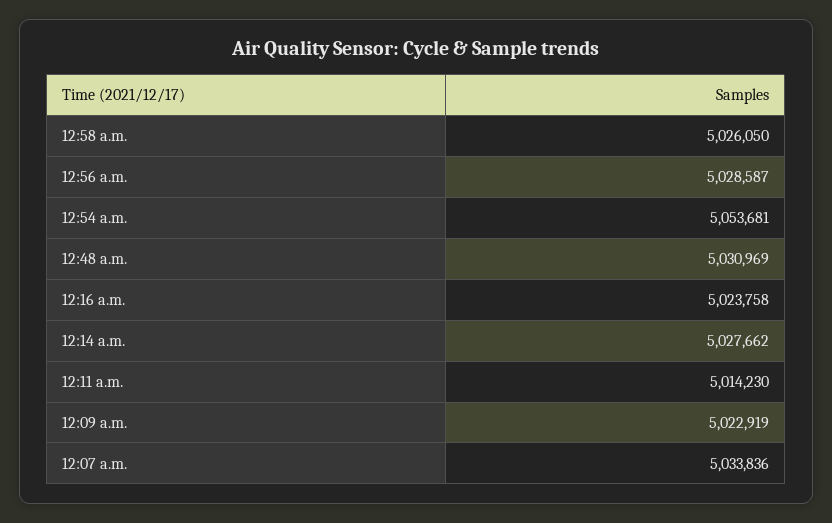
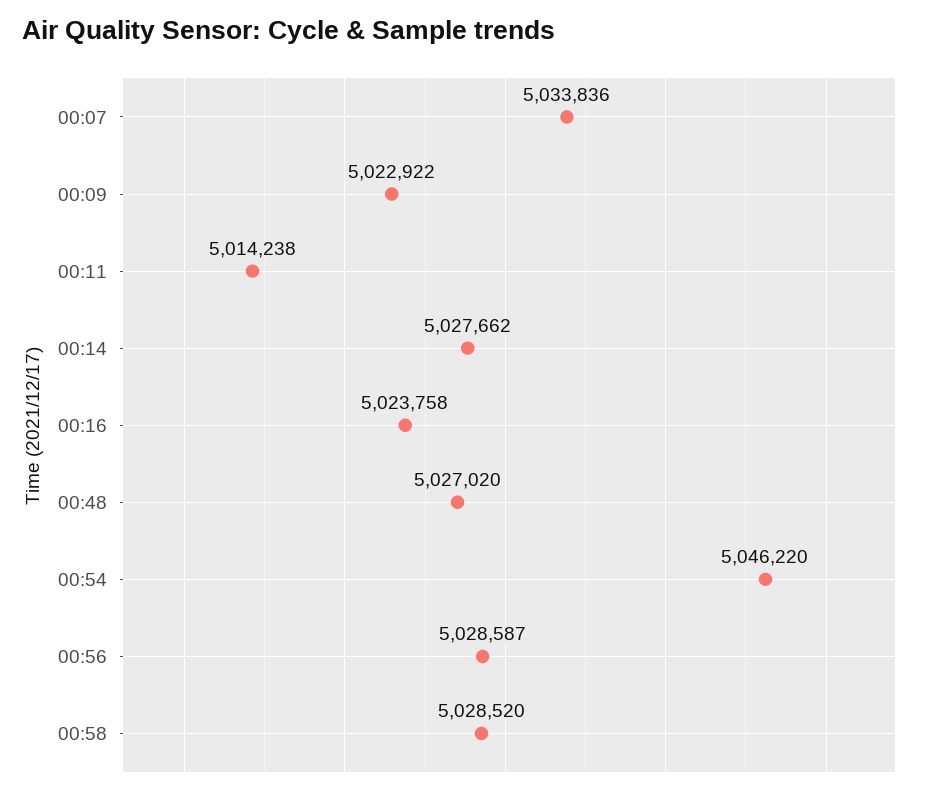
  {
-   "12:58 a.m.": 5026050,
+   "12:58 a.m.": 5028520,
    "12:56 a.m.": 5028587,
-   "12:54 a.m.": 5053681,
+   "12:54 a.m.": 5046220,
-   "12:48 a.m.": 5030969,
+   "12:48 a.m.": 5027020,
    "12:16 a.m.": 5023758,
    "12:14 a.m.": 5027662,
-   "12:11 a.m.": 5014230,
+   "12:11 a.m.": 5014238,
-   "12:09 a.m.": 5022919,
+   "12:09 a.m.": 5022922,
    "12:07 a.m.": 5033836
  }

